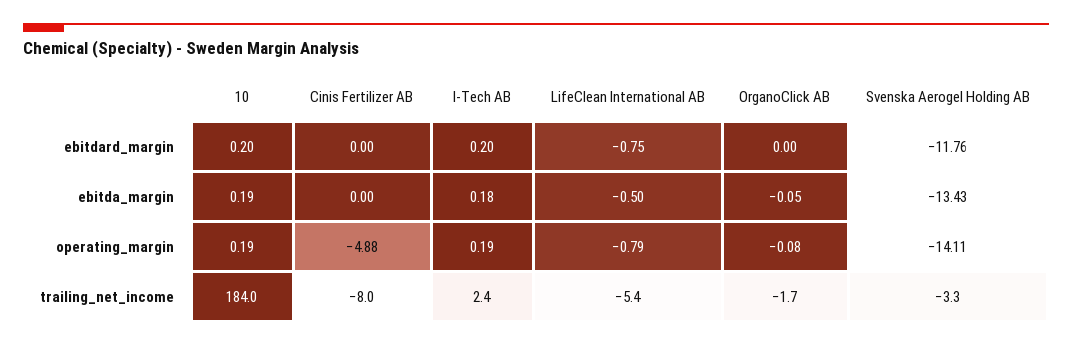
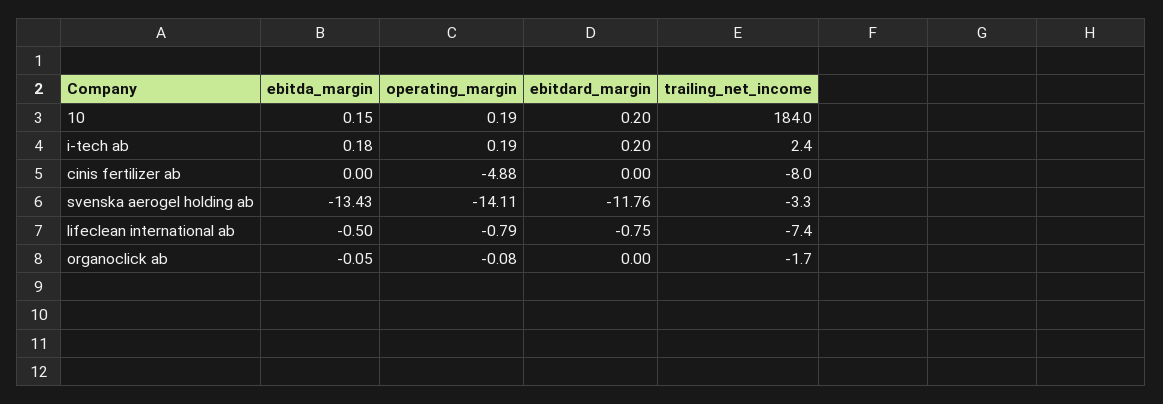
  {
    "10": {
      "ebitdard_margin": 0.2,
-     "ebitda_margin": 0.19,
+     "ebitda_margin": 0.15,
      "operating_margin": 0.19,
      "trailing_net_income": 184
    },
    "Cinis Fertilizer AB": {
      "ebitdard_margin": 0,
      "ebitda_margin": 0,
      "operating_margin": -4.88,
      "trailing_net_income": -8
    },
    "I-Tech AB": {
      "ebitdard_margin": 0.2,
      "ebitda_margin": 0.18,
      "operating_margin": 0.19,
      "trailing_net_income": 2.4
    },
    "LifeClean International AB": {
      "ebitdard_margin": -0.75,
      "ebitda_margin": -0.5,
      "operating_margin": -0.79,
-     "trailing_net_income": -5.4
+     "trailing_net_income": -7.4
    },
    "OrganoClick AB": {
      "ebitdard_margin": 0,
      "ebitda_margin": -0.05,
      "operating_margin": -0.08,
      "trailing_net_income": -1.7
    },
    "Svenska Aerogel Holding AB": {
      "ebitdard_margin": -11.76,
      "ebitda_margin": -13.43,
      "operating_margin": -14.11,
      "trailing_net_income": -3.3
    }
  }

